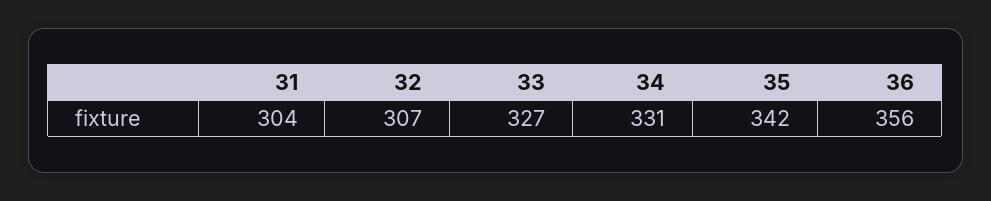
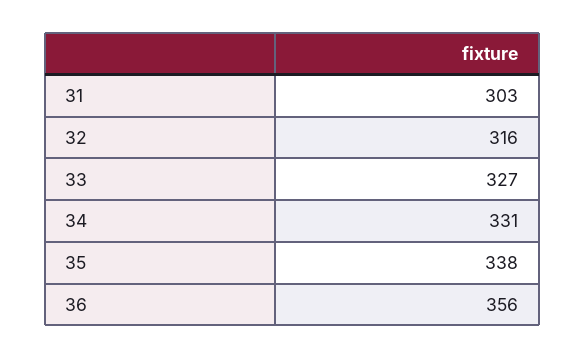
  {
-   "31": 304,
+   "31": 303,
-   "32": 307,
+   "32": 316,
    "33": 327,
    "34": 331,
-   "35": 342,
+   "35": 338,
    "36": 356
  }

